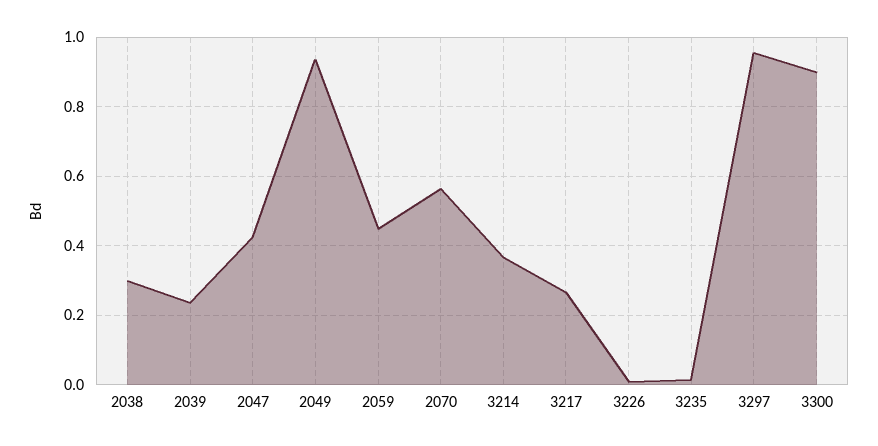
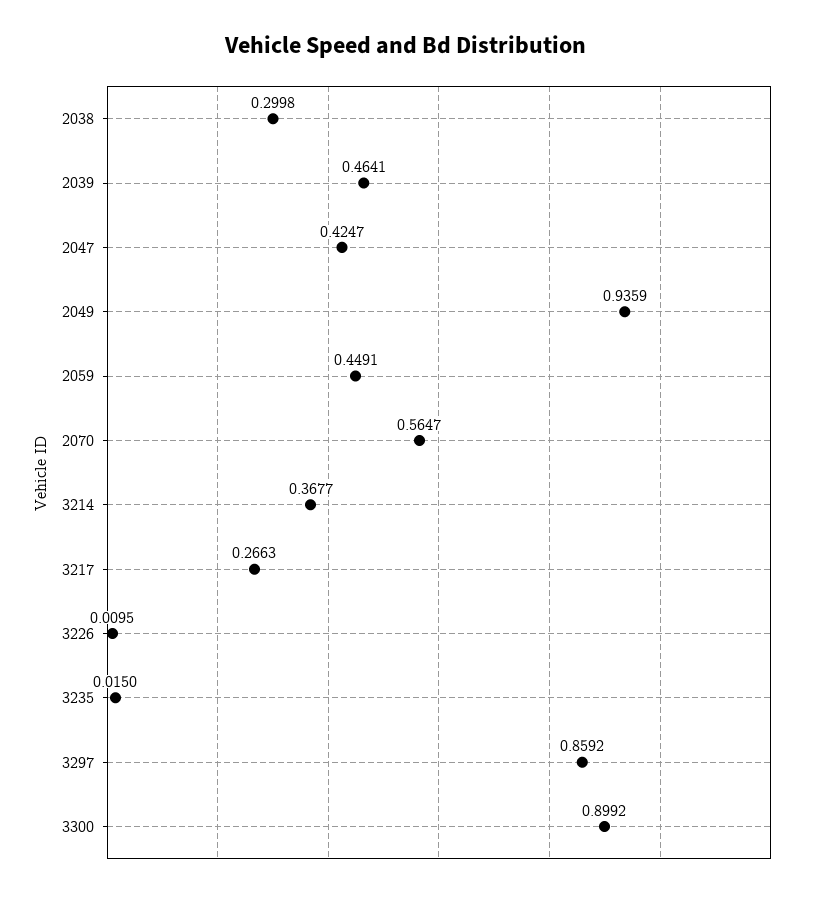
  {
    "2038": 0.2998,
-   "2039": 0.24,
+   "2039": 0.4641,
    "2047": 0.4247,
    "2049": 0.9359,
    "2059": 0.4491,
    "2070": 0.5647,
    "3214": 0.3677,
    "3217": 0.2663,
    "3226": 0.0095,
    "3235": 0.015,
-   "3297": 0.96,
+   "3297": 0.8592,
    "3300": 0.8992
  }

